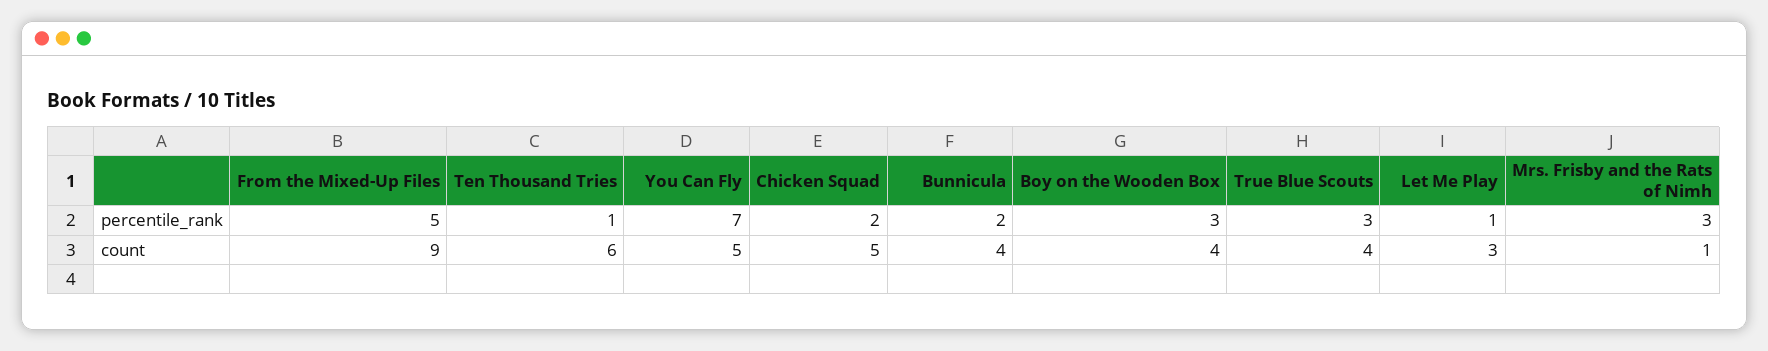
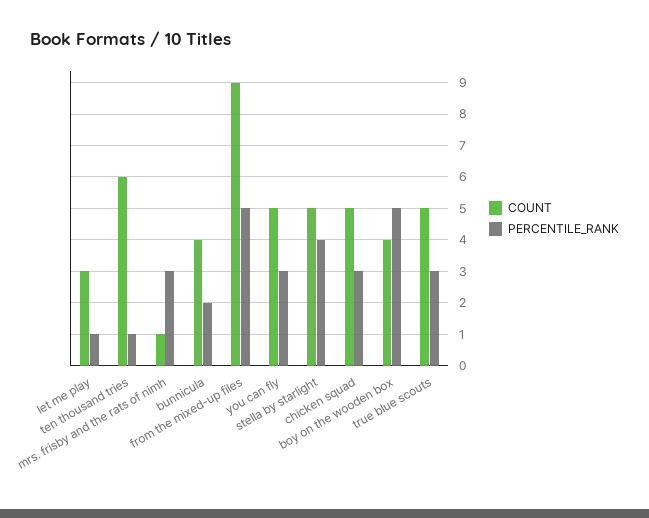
  {
    "percentile_rank": {
      "From the Mixed-Up Files": 5,
      "Ten Thousand Tries": 1,
-     "You Can Fly": 7,
+     "You Can Fly": 3,
-     "Chicken Squad": 2,
+     "Chicken Squad": 3,
      "Bunnicula": 2,
-     "Boy on the Wooden Box": 3,
+     "Boy on the Wooden Box": 5,
      "True Blue Scouts": 3,
      "Let Me Play": 1,
-     "Mrs. Frisby and the Rats of Nimh": 3
+     "Mrs. Frisby and the Rats of Nimh": 3,
+     "stella by starlight": 4
    },
    "count": {
      "From the Mixed-Up Files": 9,
      "Ten Thousand Tries": 6,
      "You Can Fly": 5,
      "Chicken Squad": 5,
      "Bunnicula": 4,
      "Boy on the Wooden Box": 4,
-     "True Blue Scouts": 4,
+     "True Blue Scouts": 5,
      "Let Me Play": 3,
-     "Mrs. Frisby and the Rats of Nimh": 1
+     "Mrs. Frisby and the Rats of Nimh": 1,
+     "stella by starlight": 5
    }
  }

